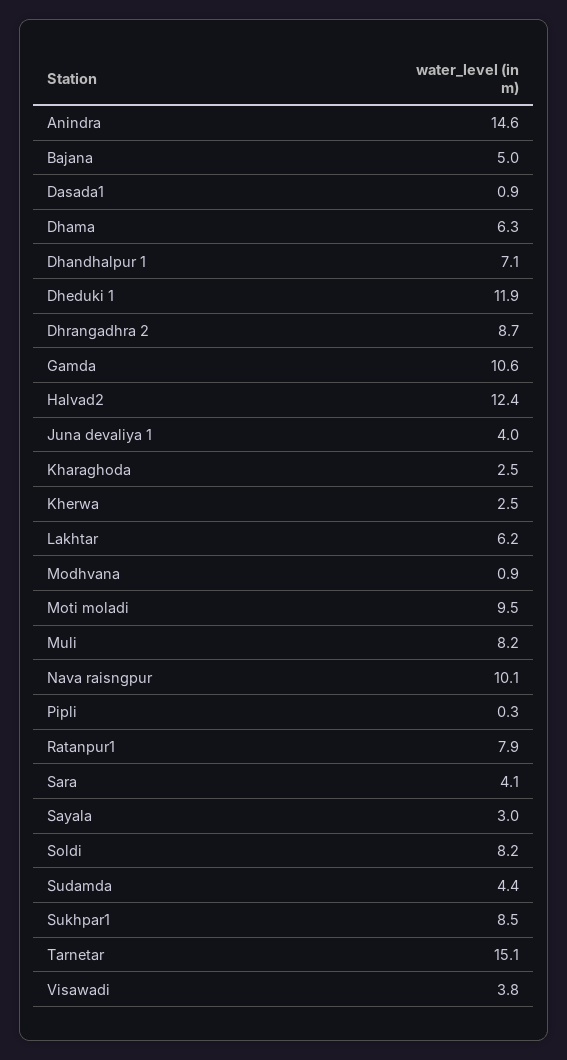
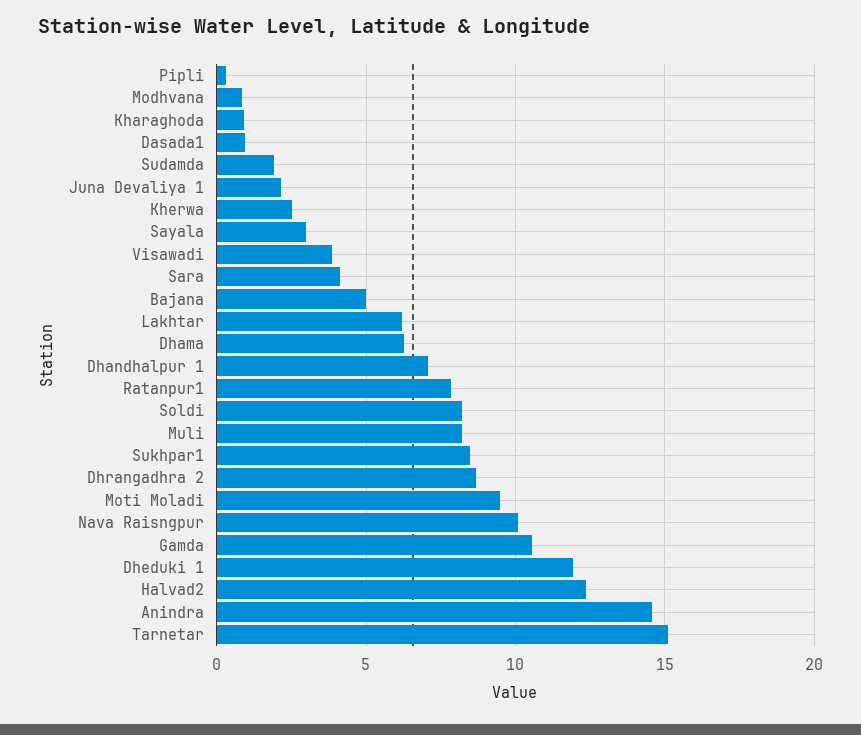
  {
    "Anindra": 14.6,
    "Bajana": 5,
    "Dasada1": 0.9,
    "Dhama": 6.3,
    "Dhandhalpur 1": 7.1,
    "Dheduki 1": 11.9,
    "Dhrangadhra 2": 8.7,
    "Gamda": 10.6,
    "Halvad2": 12.4,
-   "Juna devaliya 1": 4,
+   "Juna devaliya 1": 2,
-   "Kharaghoda": 2.5,
+   "Kharaghoda": 1,
    "Kherwa": 2.5,
    "Lakhtar": 6.2,
    "Modhvana": 0.9,
    "Moti moladi": 9.5,
    "Muli": 8.2,
    "Nava raisngpur": 10.1,
    "Pipli": 0.3,
    "Ratanpur1": 7.9,
    "Sara": 4.1,
    "Sayala": 3,
    "Soldi": 8.2,
-   "Sudamda": 4.4,
+   "Sudamda": 2,
    "Sukhpar1": 8.5,
    "Tarnetar": 15.1,
    "Visawadi": 3.8
  }

